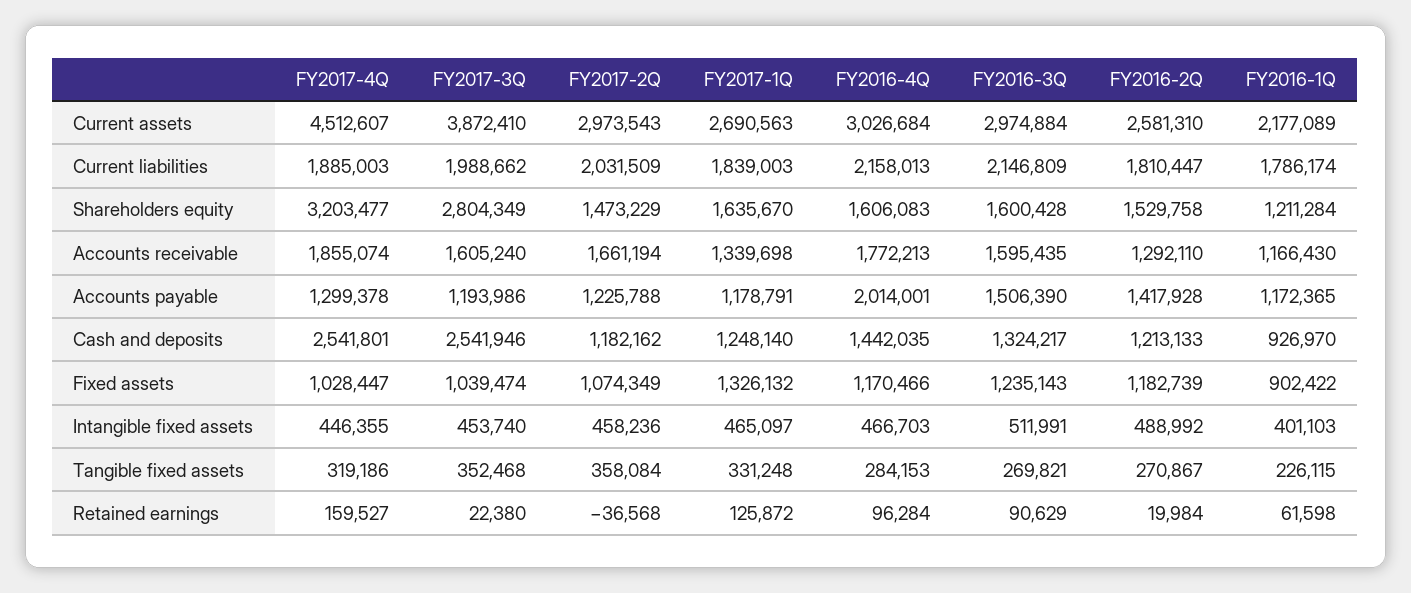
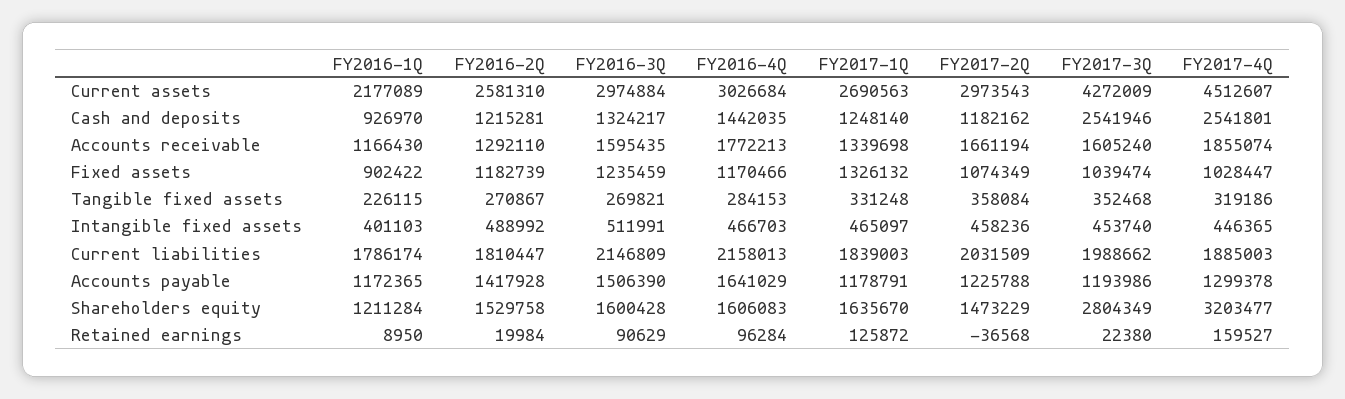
  {
    "FY2017-4Q": {
      "Current assets": 4512607,
      "Current liabilities": 1885003,
      "Shareholders equity": 3203477,
      "Accounts receivable": 1855074,
      "Accounts payable": 1299378,
      "Cash and deposits": 2541801,
      "Fixed assets": 1028447,
-     "Intangible fixed assets": 446355,
+     "Intangible fixed assets": 446365,
      "Tangible fixed assets": 319186,
      "Retained earnings": 159527
    },
    "FY2017-3Q": {
-     "Current assets": 3872410,
+     "Current assets": 4272009,
      "Current liabilities": 1988662,
      "Shareholders equity": 2804349,
      "Accounts receivable": 1605240,
      "Accounts payable": 1193986,
      "Cash and deposits": 2541946,
      "Fixed assets": 1039474,
      "Intangible fixed assets": 453740,
      "Tangible fixed assets": 352468,
      "Retained earnings": 22380
    },
    "FY2017-2Q": {
      "Current assets": 2973543,
      "Current liabilities": 2031509,
      "Shareholders equity": 1473229,
      "Accounts receivable": 1661194,
      "Accounts payable": 1225788,
      "Cash and deposits": 1182162,
      "Fixed assets": 1074349,
      "Intangible fixed assets": 458236,
      "Tangible fixed assets": 358084,
      "Retained earnings": -36568
    },
    "FY2017-1Q": {
      "Current assets": 2690563,
      "Current liabilities": 1839003,
      "Shareholders equity": 1635670,
      "Accounts receivable": 1339698,
      "Accounts payable": 1178791,
      "Cash and deposits": 1248140,
      "Fixed assets": 1326132,
      "Intangible fixed assets": 465097,
      "Tangible fixed assets": 331248,
      "Retained earnings": 125872
    },
    "FY2016-4Q": {
      "Current assets": 3026684,
      "Current liabilities": 2158013,
      "Shareholders equity": 1606083,
      "Accounts receivable": 1772213,
-     "Accounts payable": 2014001,
+     "Accounts payable": 1641029,
      "Cash and deposits": 1442035,
      "Fixed assets": 1170466,
      "Intangible fixed assets": 466703,
      "Tangible fixed assets": 284153,
      "Retained earnings": 96284
    },
    "FY2016-3Q": {
      "Current assets": 2974884,
      "Current liabilities": 2146809,
      "Shareholders equity": 1600428,
      "Accounts receivable": 1595435,
      "Accounts payable": 1506390,
      "Cash and deposits": 1324217,
-     "Fixed assets": 1235143,
+     "Fixed assets": 1235459,
      "Intangible fixed assets": 511991,
      "Tangible fixed assets": 269821,
      "Retained earnings": 90629
    },
    "FY2016-2Q": {
      "Current assets": 2581310,
      "Current liabilities": 1810447,
      "Shareholders equity": 1529758,
      "Accounts receivable": 1292110,
      "Accounts payable": 1417928,
-     "Cash and deposits": 1213133,
+     "Cash and deposits": 1215281,
      "Fixed assets": 1182739,
      "Intangible fixed assets": 488992,
      "Tangible fixed assets": 270867,
      "Retained earnings": 19984
    },
    "FY2016-1Q": {
      "Current assets": 2177089,
      "Current liabilities": 1786174,
      "Shareholders equity": 1211284,
      "Accounts receivable": 1166430,
      "Accounts payable": 1172365,
      "Cash and deposits": 926970,
      "Fixed assets": 902422,
      "Intangible fixed assets": 401103,
      "Tangible fixed assets": 226115,
-     "Retained earnings": 61598
+     "Retained earnings": 8950
    }
  }

